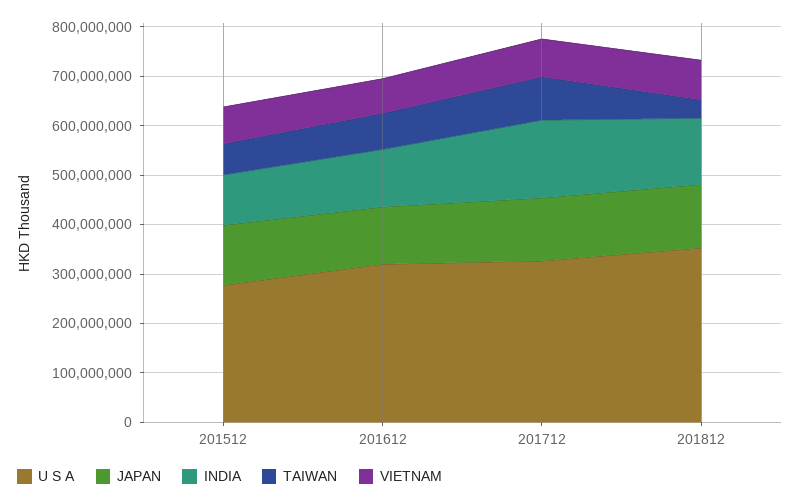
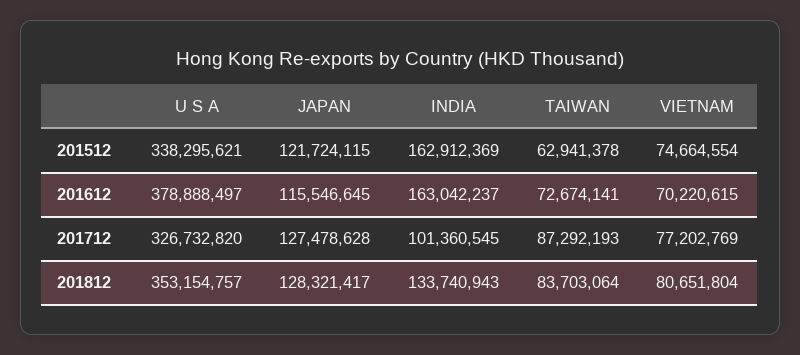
  {
    "U S A": {
-     "201512": 280000000,
+     "201512": 338295621,
-     "201612": 320000000,
+     "201612": 378888497,
      "201712": 326732820,
      "201812": 353154757
    },
    "JAPAN": {
      "201512": 121724115,
      "201612": 115546645,
      "201712": 127478628,
      "201812": 128321417
    },
    "INDIA": {
-     "201512": 100000000,
+     "201512": 162912369,
-     "201612": 120000000,
+     "201612": 163042237,
-     "201712": 160000000,
+     "201712": 101360545,
      "201812": 133740943
    },
    "TAIWAN": {
      "201512": 62941378,
      "201612": 72674141,
      "201712": 87292193,
-     "201812": 40000000
+     "201812": 83703064
    },
    "VIETNAM": {
      "201512": 74664554,
      "201612": 70220615,
      "201712": 77202769,
      "201812": 80651804
    }
  }

